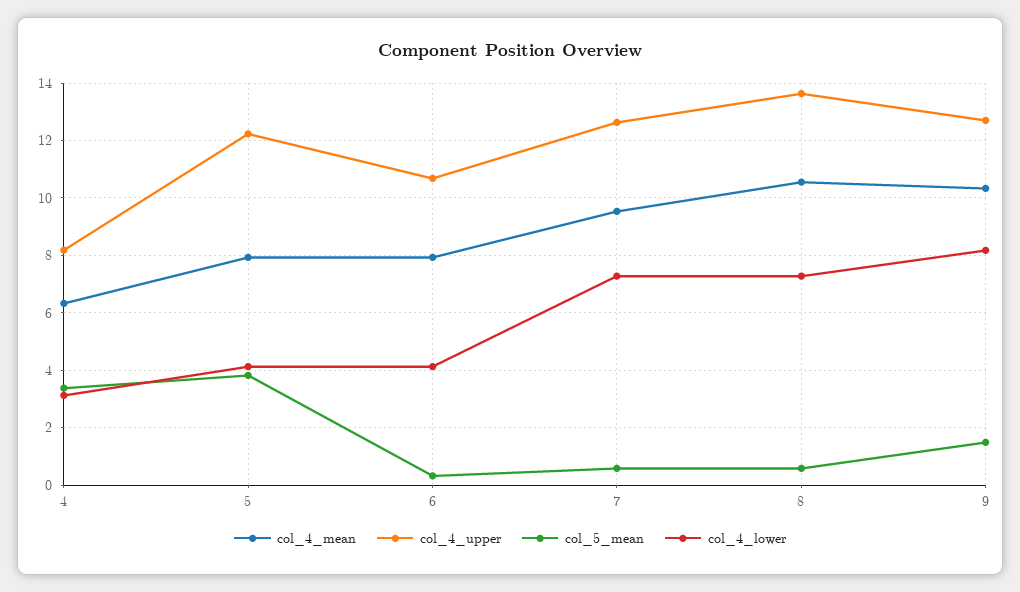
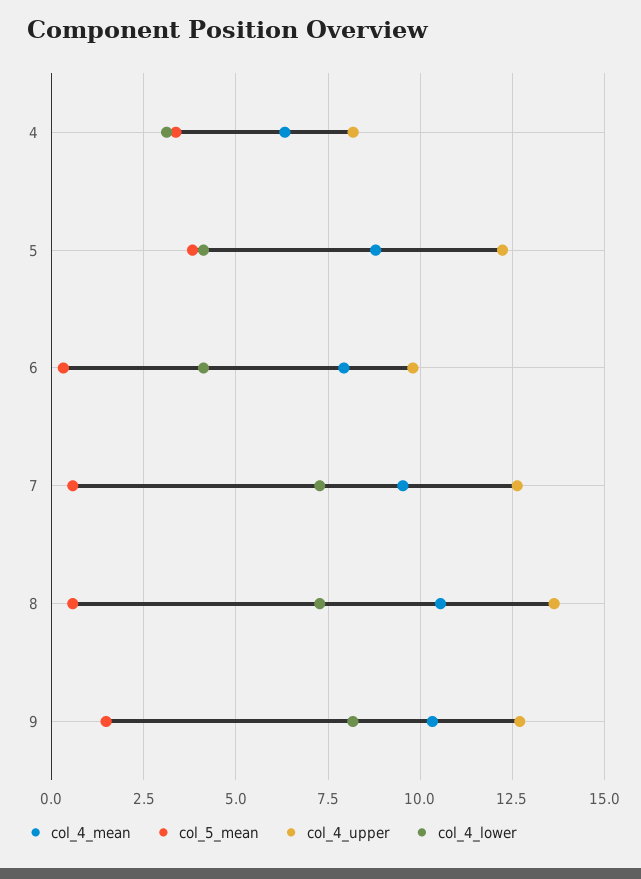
  {
    "col_4_mean": {
      "4": 6.25,
-     "5": 8,
+     "5": 8.75,
      "6": 8,
      "7": 9.5,
      "8": 10.5,
      "9": 10.25
    },
    "col_4_upper": {
      "4": 8.25,
      "5": 12.25,
-     "6": 10.75,
+     "6": 9.75,
      "7": 12.75,
      "8": 13.75,
      "9": 12.75
    },
    "col_5_mean": {
      "4": 3.5,
      "5": 3.75,
      "6": 0.25,
      "7": 0.5,
      "8": 0.5,
      "9": 1.5
    },
    "col_4_lower": {
      "4": 3.25,
      "5": 4.25,
      "6": 4.25,
      "7": 7.25,
      "8": 7.25,
      "9": 8.25
    }
  }

